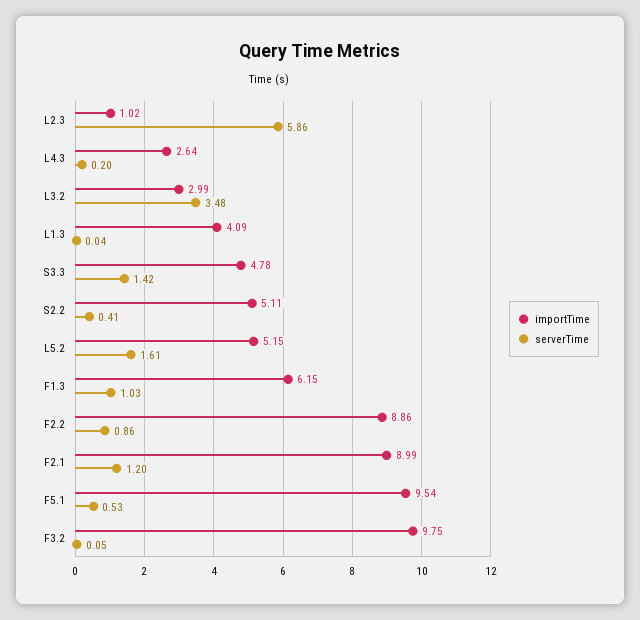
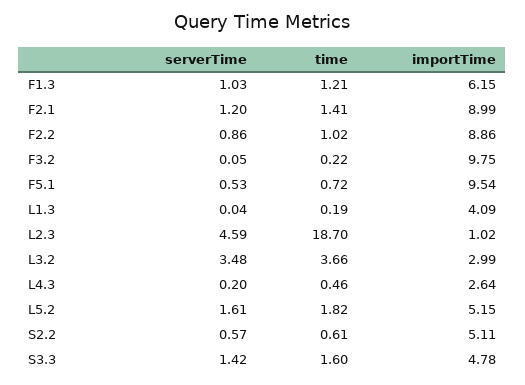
  {
    "importTime": {
      "L2.3": 1.02,
      "L4.3": 2.64,
      "L3.2": 2.99,
      "L1.3": 4.09,
      "S3.3": 4.78,
      "S2.2": 5.11,
      "L5.2": 5.15,
      "F1.3": 6.15,
      "F2.2": 8.86,
      "F2.1": 8.99,
      "F5.1": 9.54,
      "F3.2": 9.75
    },
    "serverTime": {
-     "L2.3": 5.86,
+     "L2.3": 4.59,
      "L4.3": 0.2,
      "L3.2": 3.48,
      "L1.3": 0.04,
      "S3.3": 1.42,
-     "S2.2": 0.41,
+     "S2.2": 0.57,
      "L5.2": 1.61,
      "F1.3": 1.03,
      "F2.2": 0.86,
      "F2.1": 1.2,
      "F5.1": 0.53,
      "F3.2": 0.05
-   }
+   },
+   "time": {
+     "F1.3": 1.21,
+     "F2.1": 1.41,
+     "F2.2": 1.02,
+     "F3.2": 0.22,
+     "F5.1": 0.72,
+     "L1.3": 0.19,
+     "L2.3": 18.7,
+     "L3.2": 3.66,
+     "L4.3": 0.46,
+     "L5.2": 1.82,
+     "S2.2": 0.61,
+     "S3.3": 1.6
+   }
  }

